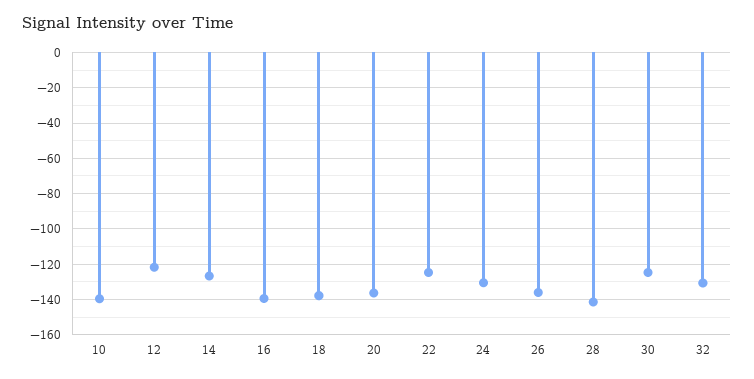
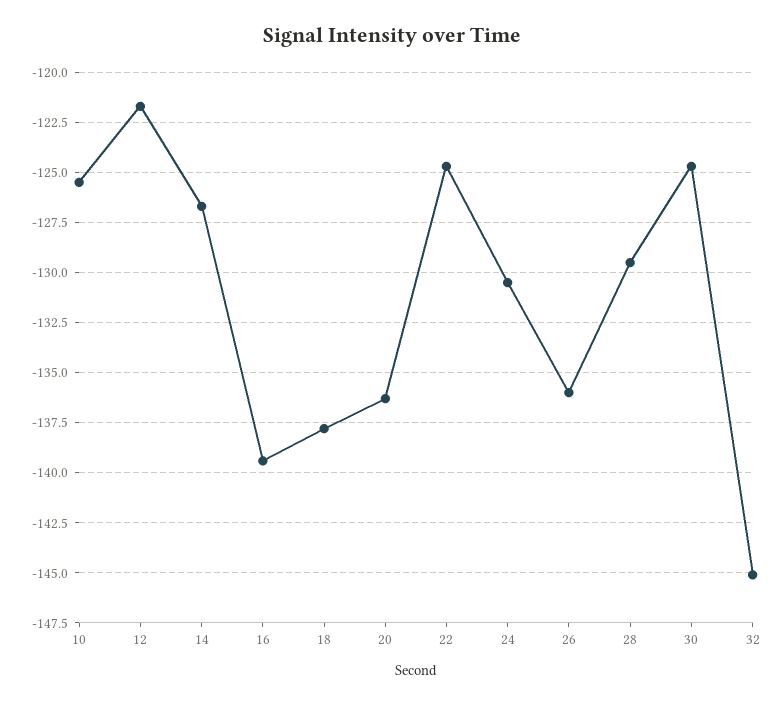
  {
-   "10": -140,
+   "10": -125.5,
    "12": -121.5,
    "14": -126.5,
    "16": -139.5,
    "18": -138,
    "20": -136.5,
    "22": -124.5,
    "24": -130.5,
    "26": -136,
-   "28": -140,
+   "28": -129.5,
    "30": -124.5,
-   "32": -130
+   "32": -145
  }

